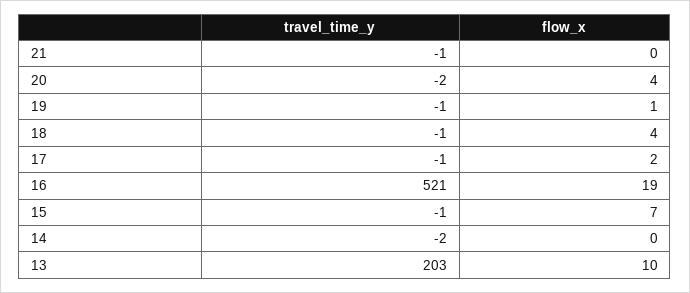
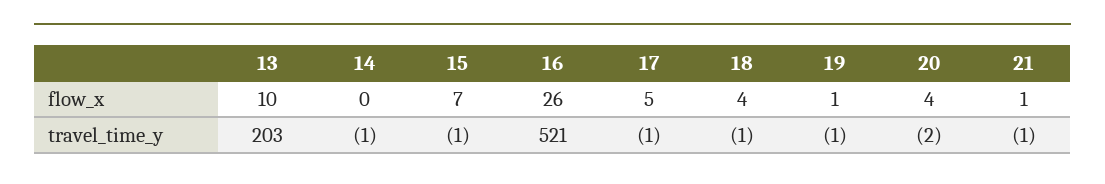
  {
    "travel_time_y": {
      "21": -1,
      "20": -2,
      "19": -1,
      "18": -1,
      "17": -1,
      "16": 521,
      "15": -1,
-     "14": -2,
+     "14": -1,
      "13": 203
    },
    "flow_x": {
-     "21": 0,
+     "21": 1,
      "20": 4,
      "19": 1,
      "18": 4,
-     "17": 2,
+     "17": 5,
-     "16": 19,
+     "16": 26,
      "15": 7,
      "14": 0,
      "13": 10
    }
  }

